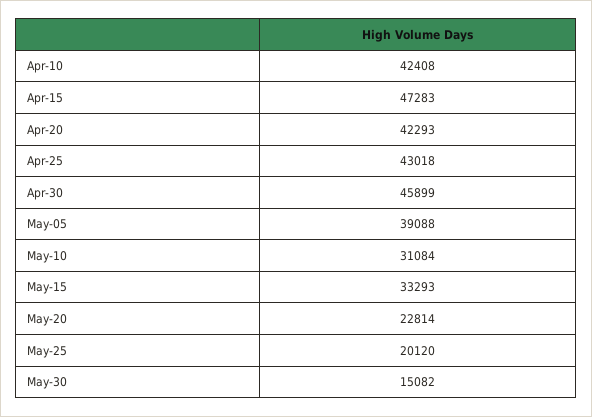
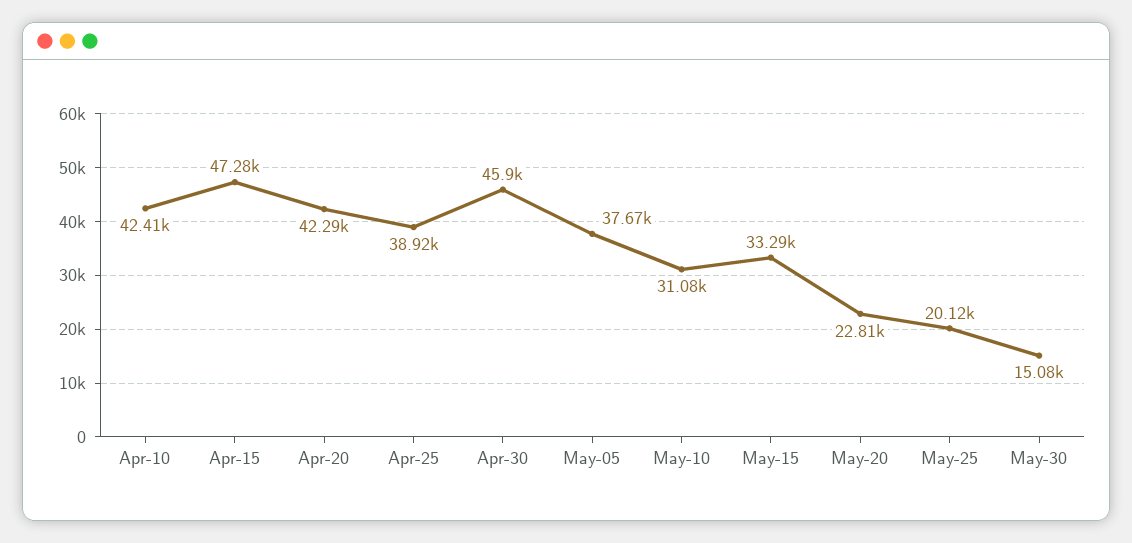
  {
    "Apr-10": 42408,
    "Apr-15": 47283,
    "Apr-20": 42293,
-   "Apr-25": 43018,
+   "Apr-25": 38920,
    "Apr-30": 45899,
-   "May-05": 39088,
+   "May-05": 37670,
    "May-10": 31084,
    "May-15": 33293,
    "May-20": 22814,
    "May-25": 20120,
    "May-30": 15082
  }

